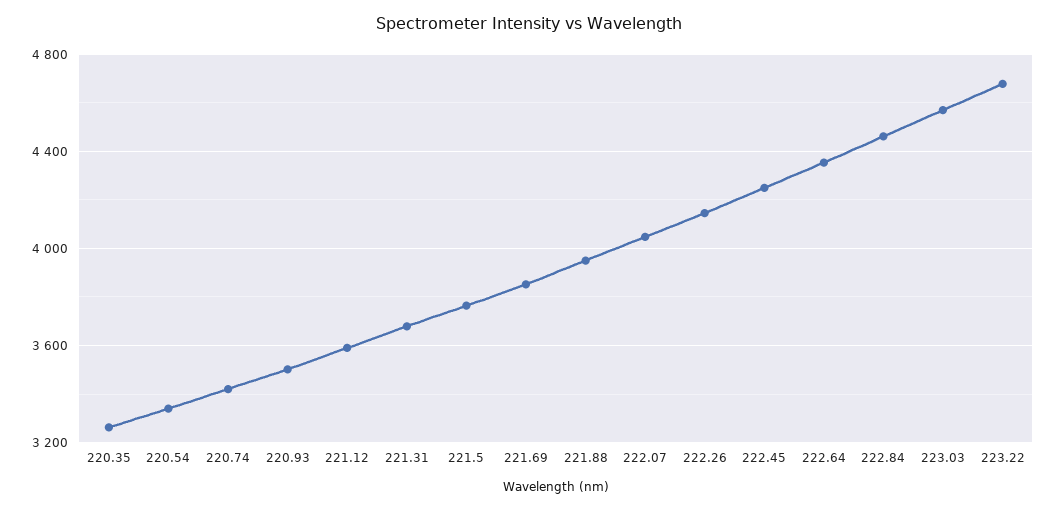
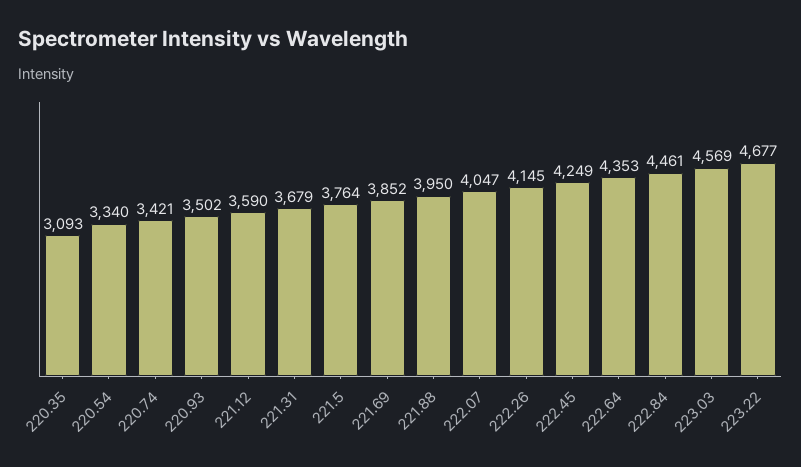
  {
-   "220.35": 3250,
+   "220.35": 3093,
    "220.54": 3340,
    "220.74": 3421,
    "220.93": 3502,
    "221.12": 3590,
    "221.31": 3679,
    "221.5": 3764,
    "221.69": 3852,
    "221.88": 3950,
    "222.07": 4047,
    "222.26": 4145,
    "222.45": 4249,
    "222.64": 4353,
    "222.84": 4461,
    "223.03": 4569,
    "223.22": 4677
  }

